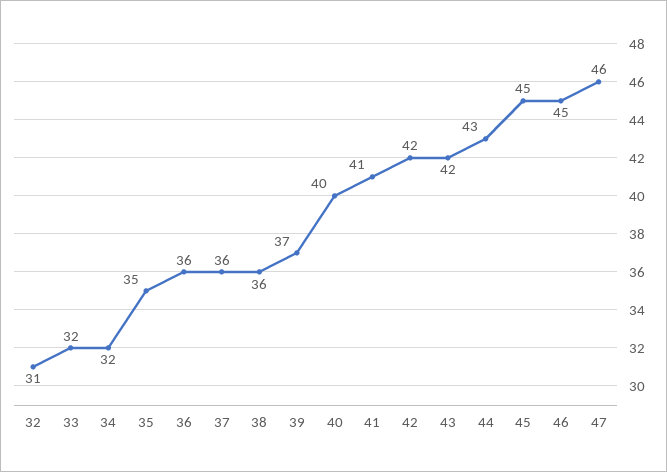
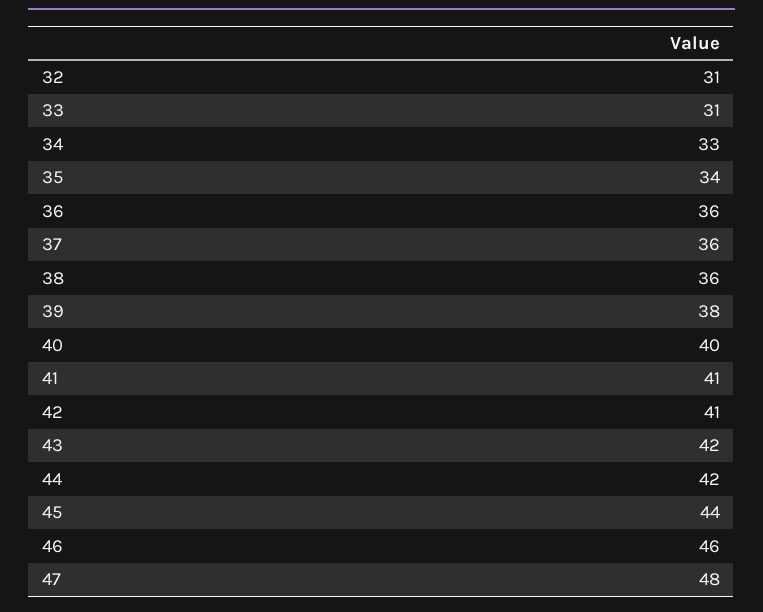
  {
    "32": 31,
-   "33": 32,
+   "33": 31,
-   "34": 32,
+   "34": 33,
-   "35": 35,
+   "35": 34,
    "36": 36,
    "37": 36,
    "38": 36,
-   "39": 37,
+   "39": 38,
    "40": 40,
    "41": 41,
-   "42": 42,
+   "42": 41,
    "43": 42,
-   "44": 43,
+   "44": 42,
-   "45": 45,
+   "45": 44,
-   "46": 45,
+   "46": 46,
-   "47": 46
+   "47": 48
  }

